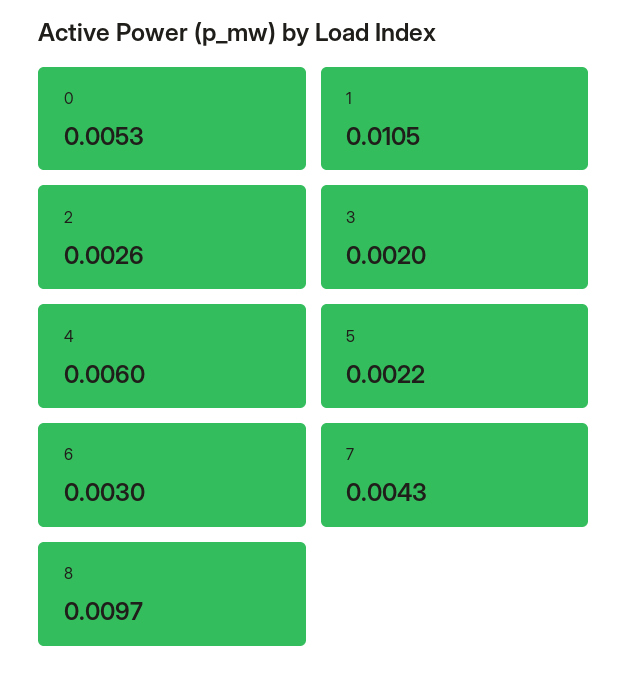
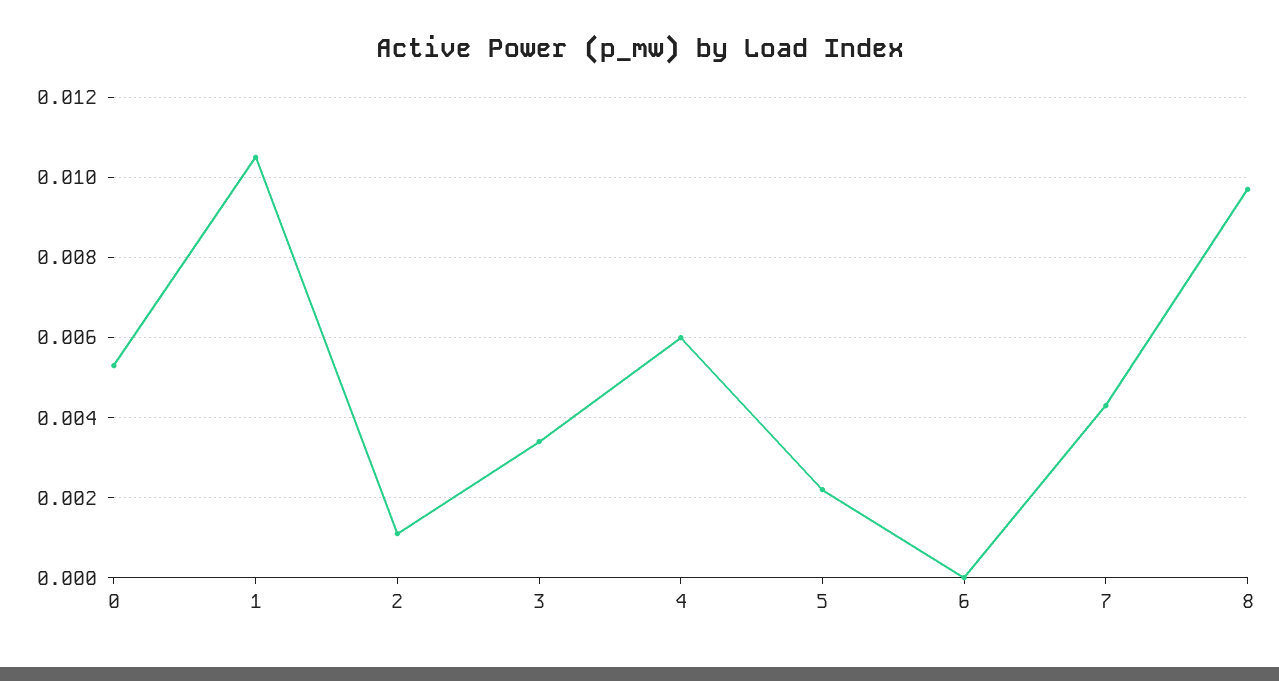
  {
    "0": 0.0053,
    "1": 0.0105,
-   "2": 0.0026,
+   "2": 0.001,
-   "3": 0.002,
+   "3": 0.0035,
    "4": 0.006,
    "5": 0.0022,
-   "6": 0.003,
+   "6": 0,
    "7": 0.0043,
    "8": 0.0097
  }

